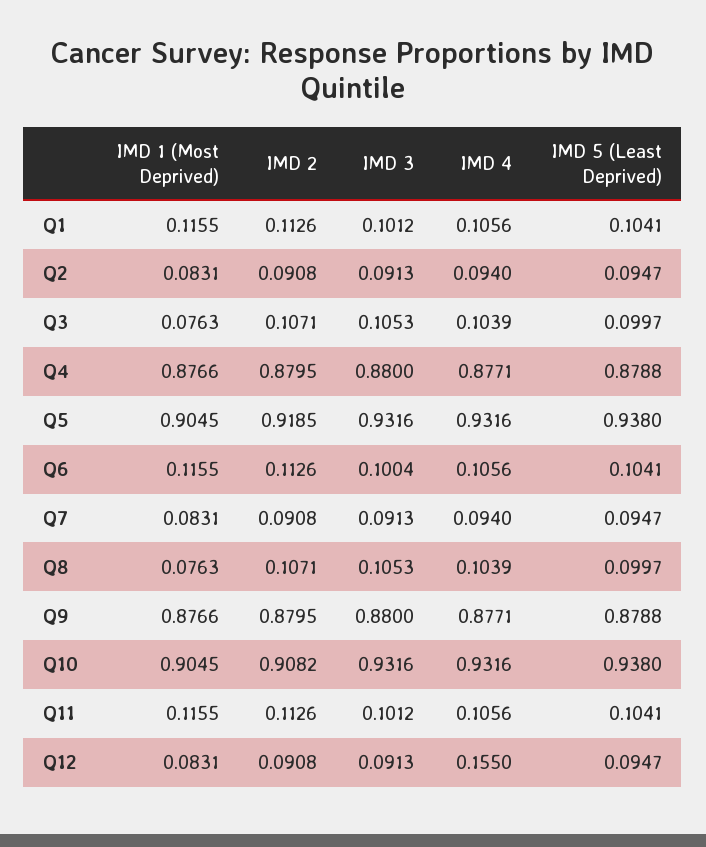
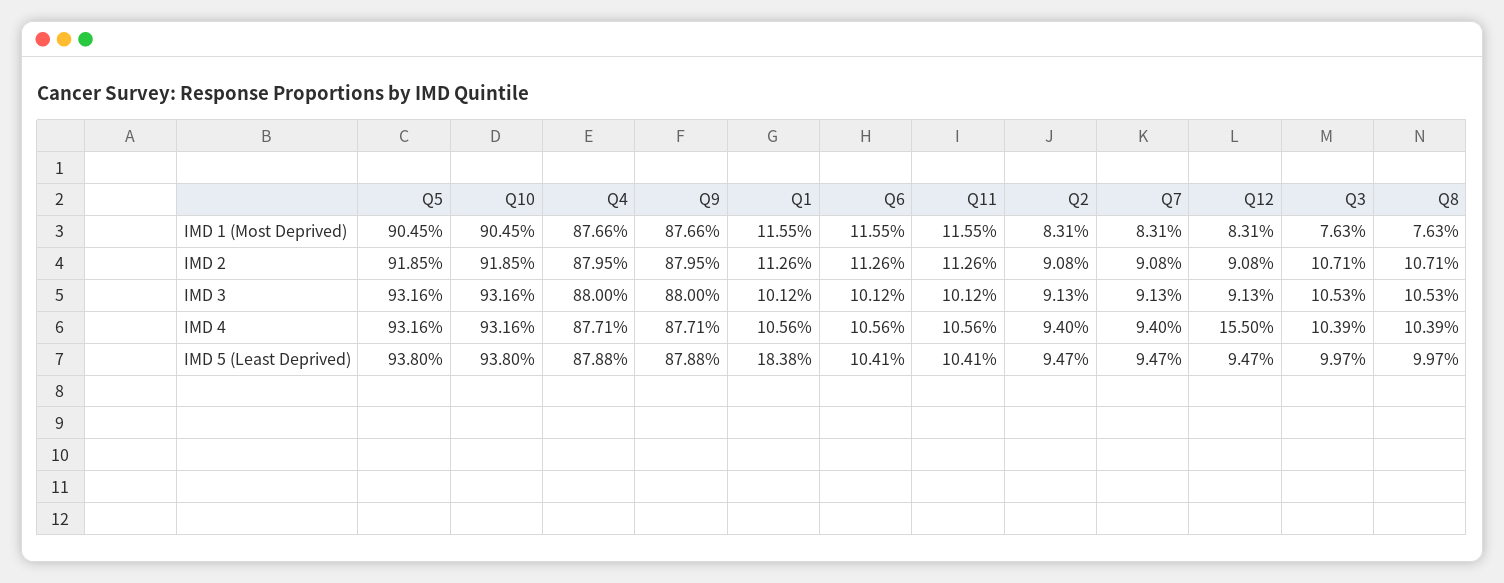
  {
    "IMD 1 (Most Deprived)": {
      "Q1": 0.1155,
      "Q2": 0.0831,
      "Q3": 0.0763,
      "Q4": 0.8766,
      "Q5": 0.9045,
      "Q6": 0.1155,
      "Q7": 0.0831,
      "Q8": 0.0763,
      "Q9": 0.8766,
      "Q10": 0.9045,
      "Q11": 0.1155,
      "Q12": 0.0831
    },
    "IMD 2": {
      "Q1": 0.1126,
      "Q2": 0.0908,
      "Q3": 0.1071,
      "Q4": 0.8795,
      "Q5": 0.9185,
      "Q6": 0.1126,
      "Q7": 0.0908,
      "Q8": 0.1071,
      "Q9": 0.8795,
-     "Q10": 0.9082,
+     "Q10": 0.9185,
      "Q11": 0.1126,
      "Q12": 0.0908
    },
    "IMD 3": {
      "Q1": 0.1012,
      "Q2": 0.0913,
      "Q3": 0.1053,
      "Q4": 0.88,
      "Q5": 0.9316,
-     "Q6": 0.1004,
+     "Q6": 0.1012,
      "Q7": 0.0913,
      "Q8": 0.1053,
      "Q9": 0.88,
      "Q10": 0.9316,
      "Q11": 0.1012,
      "Q12": 0.0913
    },
    "IMD 4": {
      "Q1": 0.1056,
      "Q2": 0.094,
      "Q3": 0.1039,
      "Q4": 0.8771,
      "Q5": 0.9316,
      "Q6": 0.1056,
      "Q7": 0.094,
      "Q8": 0.1039,
      "Q9": 0.8771,
      "Q10": 0.9316,
      "Q11": 0.1056,
      "Q12": 0.155
    },
    "IMD 5 (Least Deprived)": {
-     "Q1": 0.1041,
+     "Q1": 0.1838,
      "Q2": 0.0947,
      "Q3": 0.0997,
      "Q4": 0.8788,
      "Q5": 0.938,
      "Q6": 0.1041,
      "Q7": 0.0947,
      "Q8": 0.0997,
      "Q9": 0.8788,
      "Q10": 0.938,
      "Q11": 0.1041,
      "Q12": 0.0947
    }
  }

